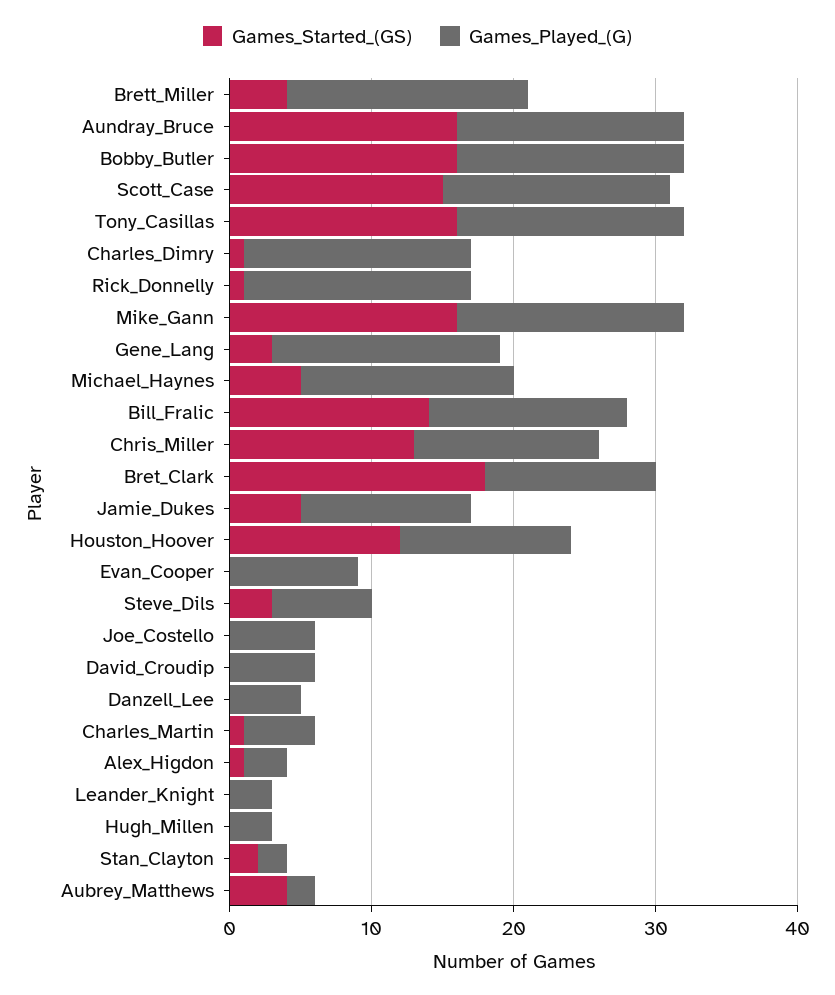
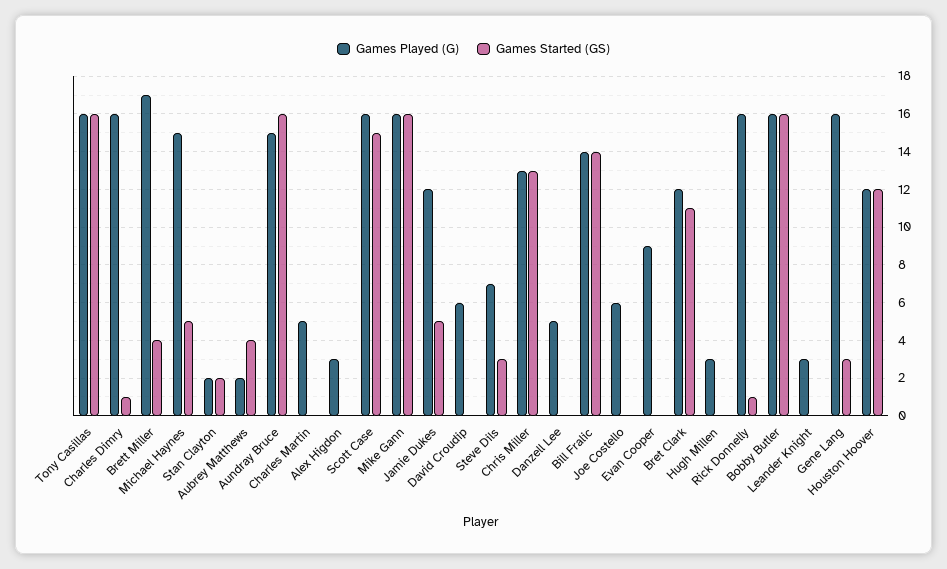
  {
    "Games_Started_(GS)": {
      "Brett_Miller": 4,
      "Aundray_Bruce": 16,
      "Bobby_Butler": 16,
      "Scott_Case": 15,
      "Tony_Casillas": 16,
      "Charles_Dimry": 1,
      "Rick_Donnelly": 1,
      "Mike_Gann": 16,
      "Gene_Lang": 3,
      "Michael_Haynes": 5,
      "Bill_Fralic": 14,
      "Chris_Miller": 13,
-     "Bret_Clark": 18,
+     "Bret_Clark": 11,
      "Jamie_Dukes": 5,
      "Houston_Hoover": 12,
      "Evan_Cooper": 0,
      "Steve_Dils": 3,
      "Joe_Costello": 0,
      "David_Croudip": 0,
      "Danzell_Lee": 0,
-     "Charles_Martin": 1,
+     "Charles_Martin": 0,
-     "Alex_Higdon": 1,
+     "Alex_Higdon": 0,
      "Leander_Knight": 0,
      "Hugh_Millen": 0,
      "Stan_Clayton": 2,
      "Aubrey_Matthews": 4
    },
    "Games_Played_(G)": {
      "Brett_Miller": 17,
-     "Aundray_Bruce": 16,
+     "Aundray_Bruce": 15,
      "Bobby_Butler": 16,
      "Scott_Case": 16,
      "Tony_Casillas": 16,
      "Charles_Dimry": 16,
      "Rick_Donnelly": 16,
      "Mike_Gann": 16,
      "Gene_Lang": 16,
      "Michael_Haynes": 15,
      "Bill_Fralic": 14,
      "Chris_Miller": 13,
      "Bret_Clark": 12,
      "Jamie_Dukes": 12,
      "Houston_Hoover": 12,
      "Evan_Cooper": 9,
      "Steve_Dils": 7,
      "Joe_Costello": 6,
      "David_Croudip": 6,
      "Danzell_Lee": 5,
      "Charles_Martin": 5,
      "Alex_Higdon": 3,
      "Leander_Knight": 3,
      "Hugh_Millen": 3,
      "Stan_Clayton": 2,
      "Aubrey_Matthews": 2
    }
  }

